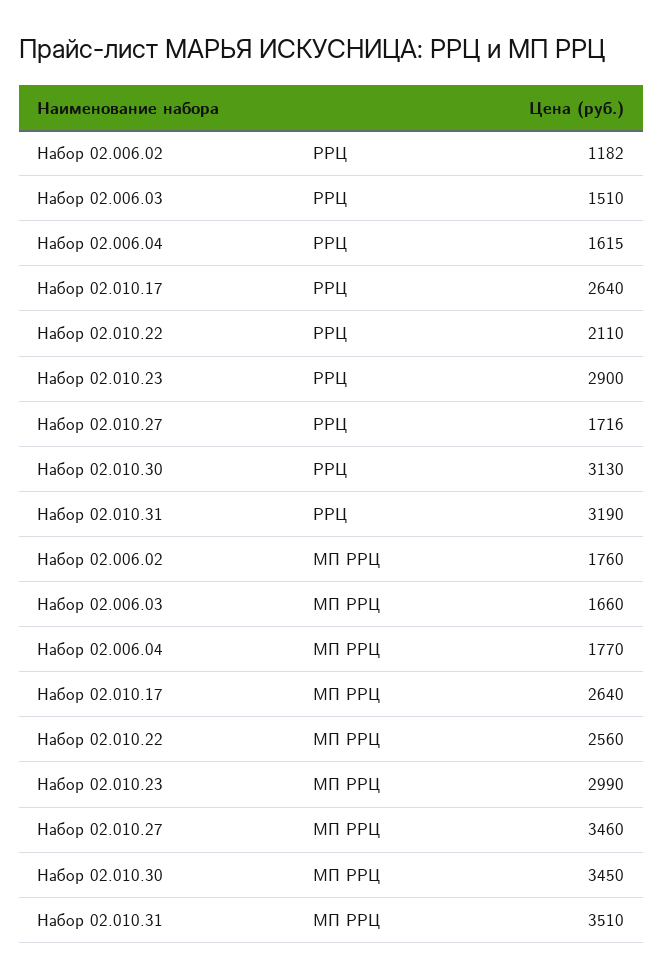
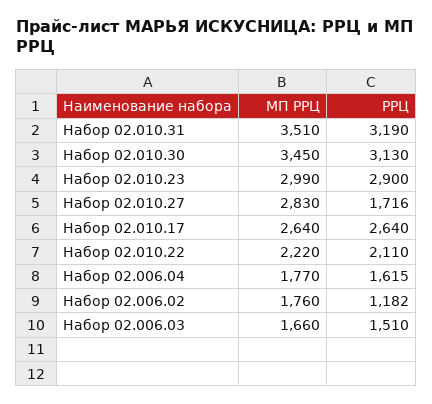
  {
    "Набор 02.006.02": {
      "РРЦ": 1182,
      "МП РРЦ": 1760
    },
    "Набор 02.006.03": {
      "РРЦ": 1510,
      "МП РРЦ": 1660
    },
    "Набор 02.006.04": {
      "РРЦ": 1615,
      "МП РРЦ": 1770
    },
    "Набор 02.010.17": {
      "РРЦ": 2640,
      "МП РРЦ": 2640
    },
    "Набор 02.010.22": {
      "РРЦ": 2110,
-     "МП РРЦ": 2560
+     "МП РРЦ": 2220
    },
    "Набор 02.010.23": {
      "РРЦ": 2900,
      "МП РРЦ": 2990
    },
    "Набор 02.010.27": {
      "РРЦ": 1716,
-     "МП РРЦ": 3460
+     "МП РРЦ": 2830
    },
    "Набор 02.010.30": {
      "РРЦ": 3130,
      "МП РРЦ": 3450
    },
    "Набор 02.010.31": {
      "РРЦ": 3190,
      "МП РРЦ": 3510
    }
  }

